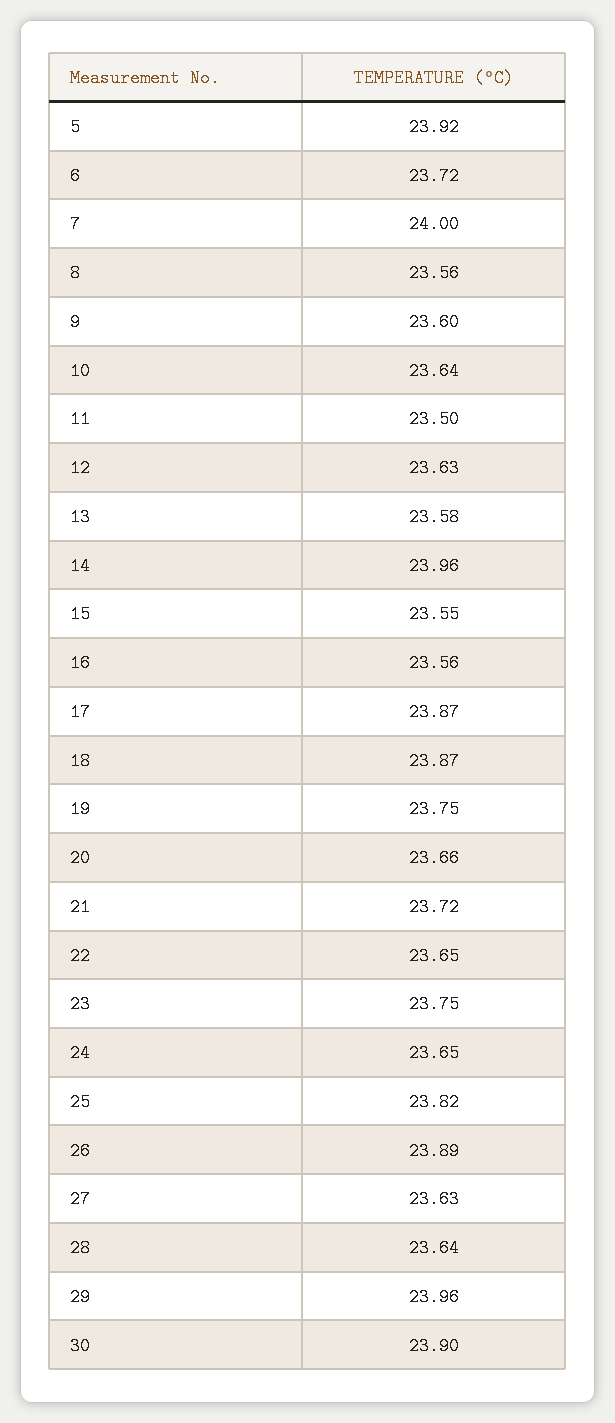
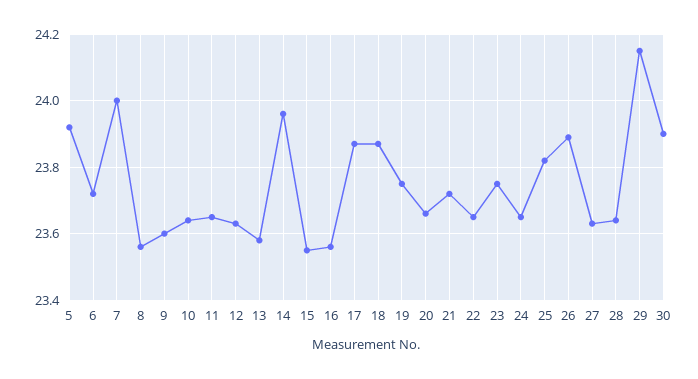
  {
    "5": 23.92,
    "6": 23.72,
    "7": 24,
    "8": 23.56,
    "9": 23.6,
    "10": 23.64,
-   "11": 23.5,
+   "11": 23.65,
    "12": 23.63,
    "13": 23.58,
    "14": 23.96,
    "15": 23.55,
    "16": 23.56,
    "17": 23.87,
    "18": 23.87,
    "19": 23.75,
    "20": 23.66,
    "21": 23.72,
    "22": 23.65,
    "23": 23.75,
    "24": 23.65,
    "25": 23.82,
    "26": 23.89,
    "27": 23.63,
    "28": 23.64,
-   "29": 23.96,
+   "29": 24.15,
    "30": 23.9
  }

